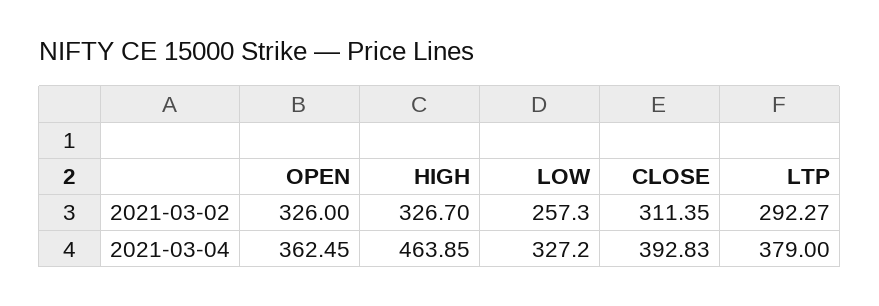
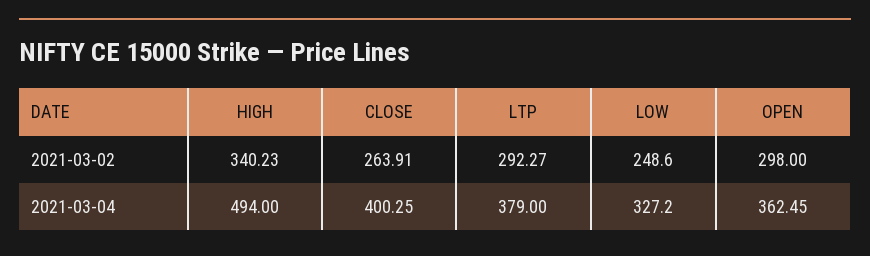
  {
    "OPEN": {
-     "2021-03-02": 326,
+     "2021-03-02": 298,
      "2021-03-04": 362.45
    },
    "HIGH": {
-     "2021-03-02": 326.7,
+     "2021-03-02": 340.23,
-     "2021-03-04": 463.85
+     "2021-03-04": 494
    },
    "LOW": {
-     "2021-03-02": 257.3,
+     "2021-03-02": 248.6,
      "2021-03-04": 327.2
    },
    "CLOSE": {
-     "2021-03-02": 311.35,
+     "2021-03-02": 263.91,
-     "2021-03-04": 392.83
+     "2021-03-04": 400.25
    },
    "LTP": {
      "2021-03-02": 292.27,
      "2021-03-04": 379
    }
  }

